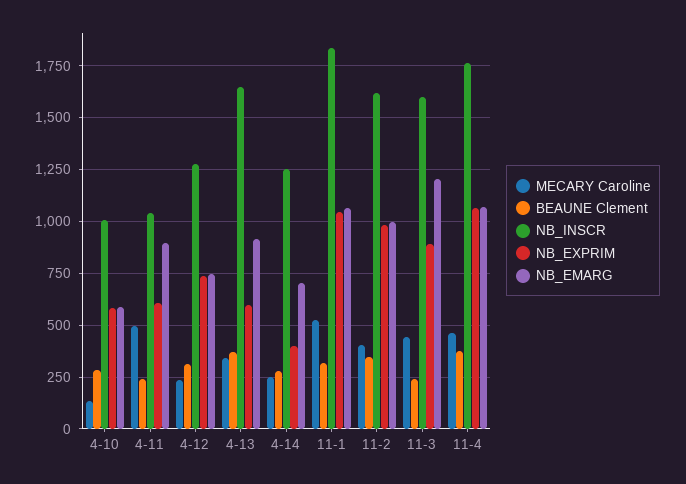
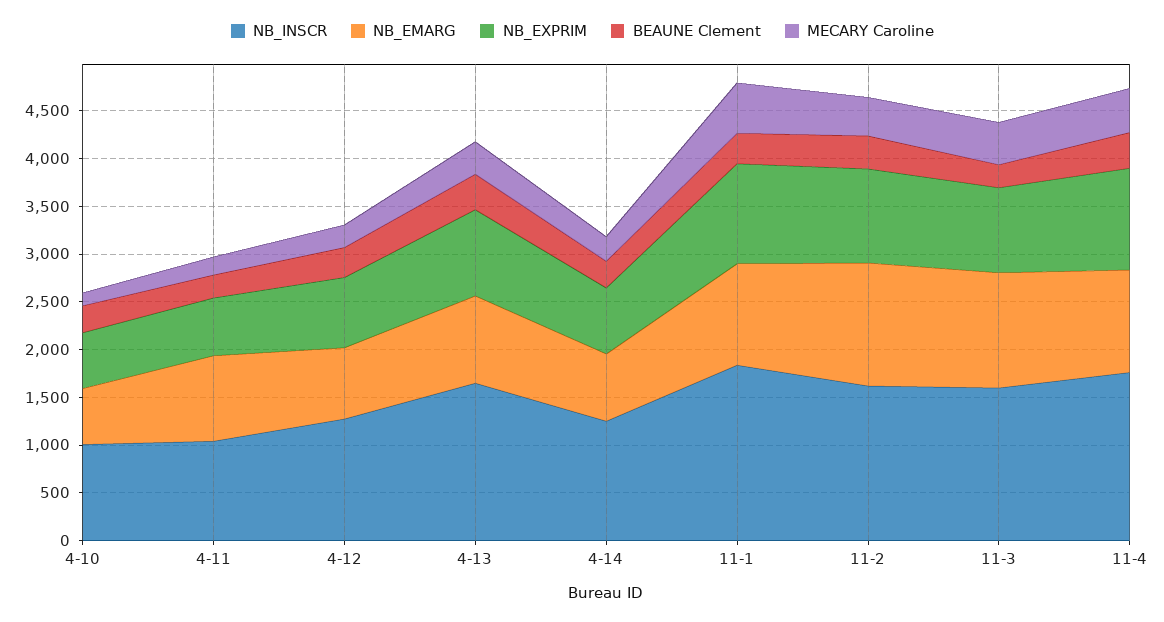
  {
    "MECARY Caroline": {
      "4-10": 150,
-     "4-11": 500,
+     "4-11": 200,
      "4-12": 250,
      "4-13": 350,
      "4-14": 250,
      "11-1": 550,
      "11-2": 400,
      "11-3": 450,
      "11-4": 450
    },
    "BEAUNE Clement": {
      "4-10": 300,
      "4-11": 250,
      "4-12": 300,
      "4-13": 350,
      "4-14": 300,
      "11-1": 300,
      "11-2": 350,
      "11-3": 250,
      "11-4": 350
    },
    "NB_INSCR": {
      "4-10": 1000,
      "4-11": 1050,
      "4-12": 1300,
      "4-13": 1650,
      "4-14": 1250,
      "11-1": 1850,
      "11-2": 1600,
      "11-3": 1600,
      "11-4": 1750
    },
    "NB_EXPRIM": {
      "4-10": 600,
      "4-11": 600,
      "4-12": 750,
-     "4-13": 600,
+     "4-13": 900,
-     "4-14": 400,
+     "4-14": 700,
      "11-1": 1050,
      "11-2": 1000,
      "11-3": 900,
      "11-4": 1050
    },
    "NB_EMARG": {
      "4-10": 600,
      "4-11": 900,
      "4-12": 750,
      "4-13": 900,
      "4-14": 700,
      "11-1": 1050,
-     "11-2": 1000,
+     "11-2": 1300,
      "11-3": 1200,
      "11-4": 1050
    }
  }

